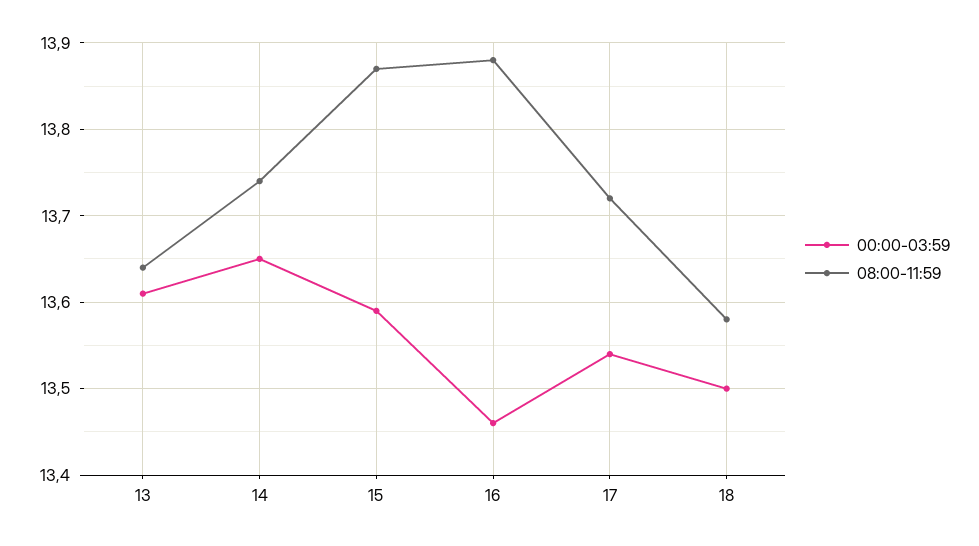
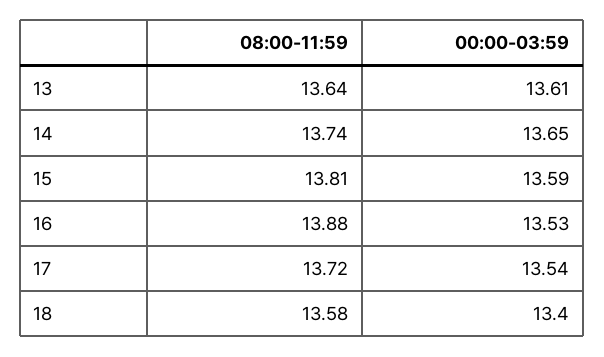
  {
    "00:00-03:59": {
      "13": 13.61,
      "14": 13.65,
      "15": 13.59,
-     "16": 13.46,
+     "16": 13.53,
      "17": 13.54,
-     "18": 13.5
+     "18": 13.4
    },
    "08:00-11:59": {
      "13": 13.64,
      "14": 13.74,
-     "15": 13.87,
+     "15": 13.81,
      "16": 13.88,
      "17": 13.72,
      "18": 13.58
    }
  }

